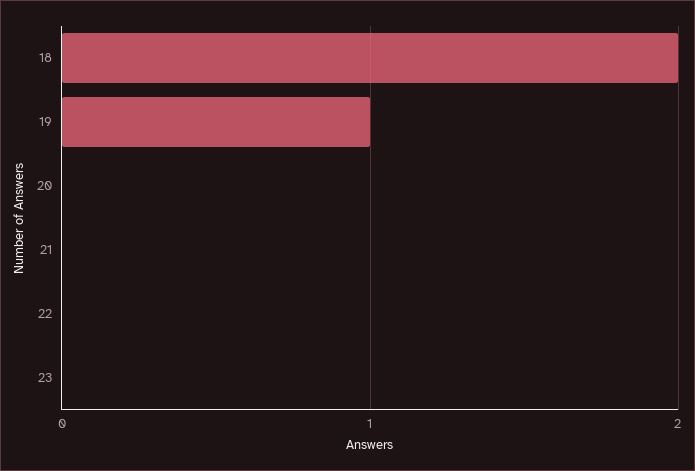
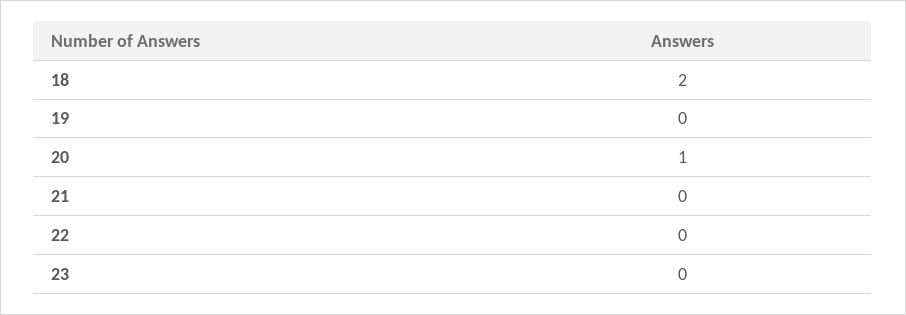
  {
    "18": 2,
-   "19": 1,
+   "19": 0,
-   "20": 0,
+   "20": 1,
    "21": 0,
    "22": 0,
    "23": 0
  }

